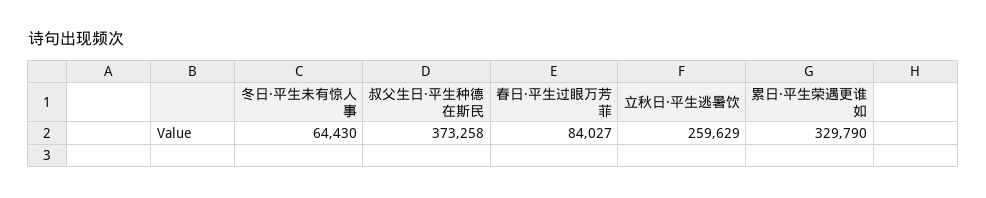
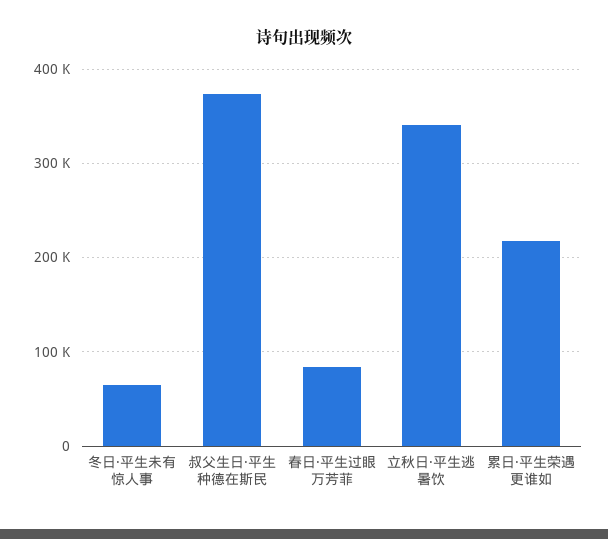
  {
    "冬日·平生未有惊人事": 64430,
    "叔父生日·平生种德在斯民": 373258,
    "春日·平生过眼万芳菲": 84027,
-   "立秋日·平生逃暑饮": 259629,
+   "立秋日·平生逃暑饮": 340000,
-   "累日·平生荣遇更谁如": 329790
+   "累日·平生荣遇更谁如": 220000
  }

